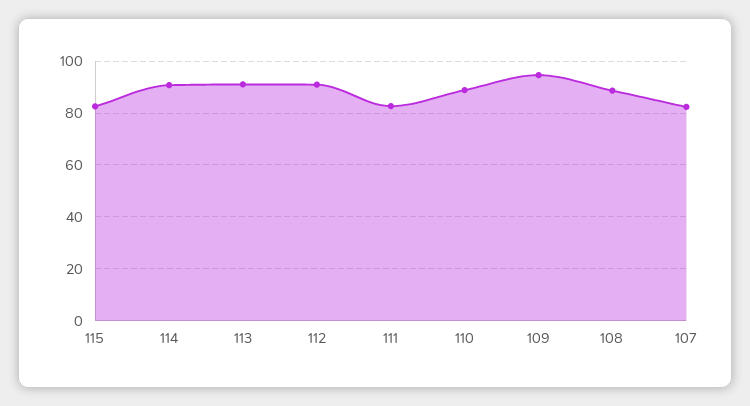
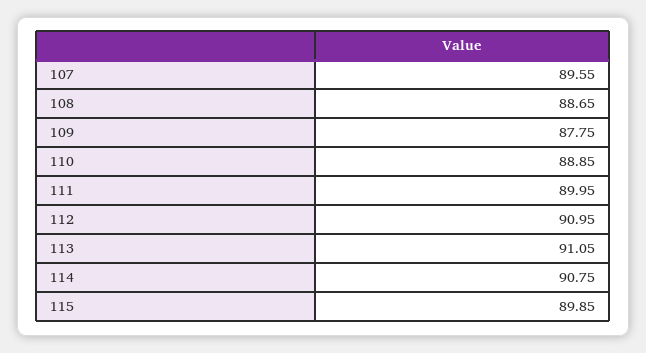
  {
-   "115": 82.5,
+   "115": 89.85,
    "114": 90.75,
    "113": 91.05,
    "112": 90.95,
-   "111": 82.5,
+   "111": 89.95,
    "110": 88.85,
-   "109": 95,
+   "109": 87.75,
    "108": 88.65,
-   "107": 82.5
+   "107": 89.55
  }

